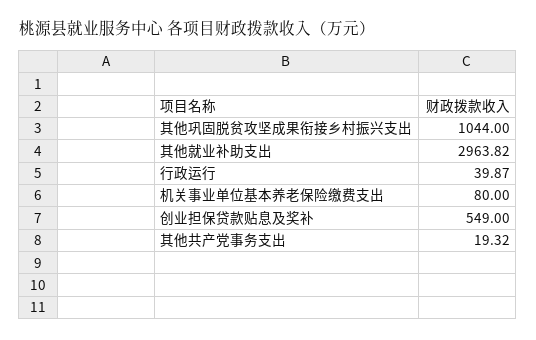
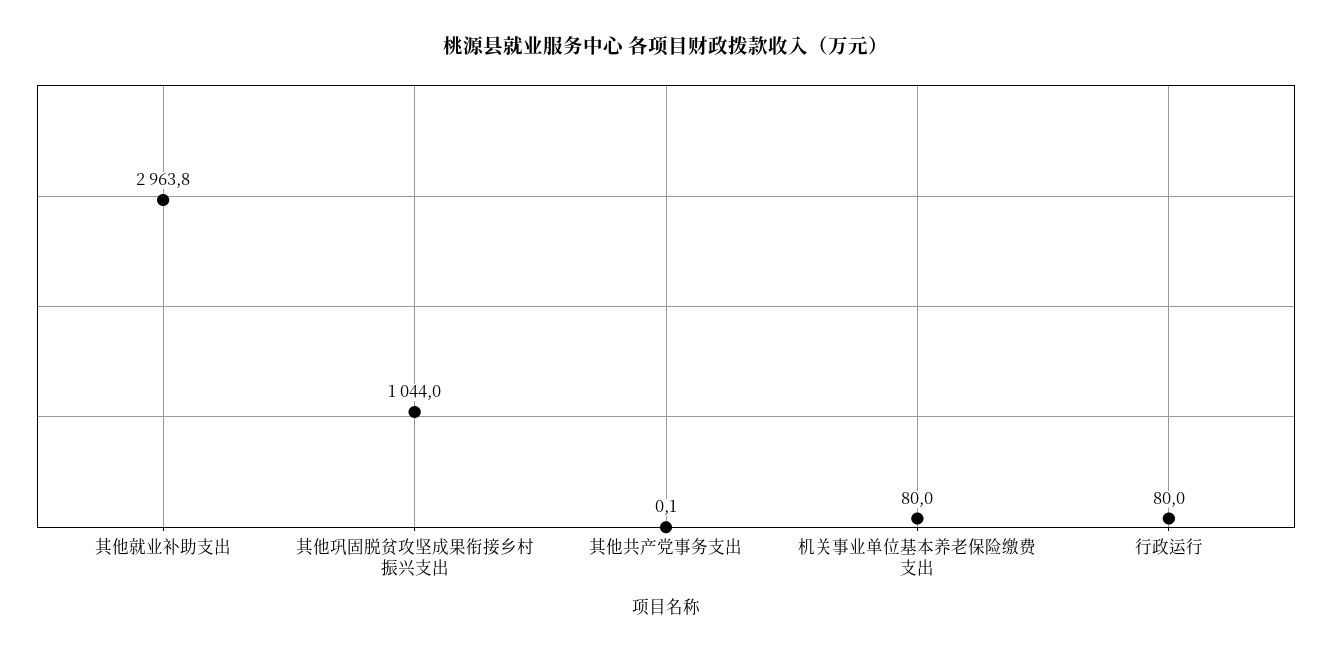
  {
    "其他巩固脱贫攻坚成果衔接乡村振兴支出": 1044,
    "其他就业补助支出": 2963.82,
-   "行政运行": 39.87,
+   "行政运行": 80,
    "机关事业单位基本养老保险缴费支出": 80,
-   "创业担保贷款贴息及奖补": 549,
-   "其他共产党事务支出": 19.32
+   "其他共产党事务支出": 0.1
  }

